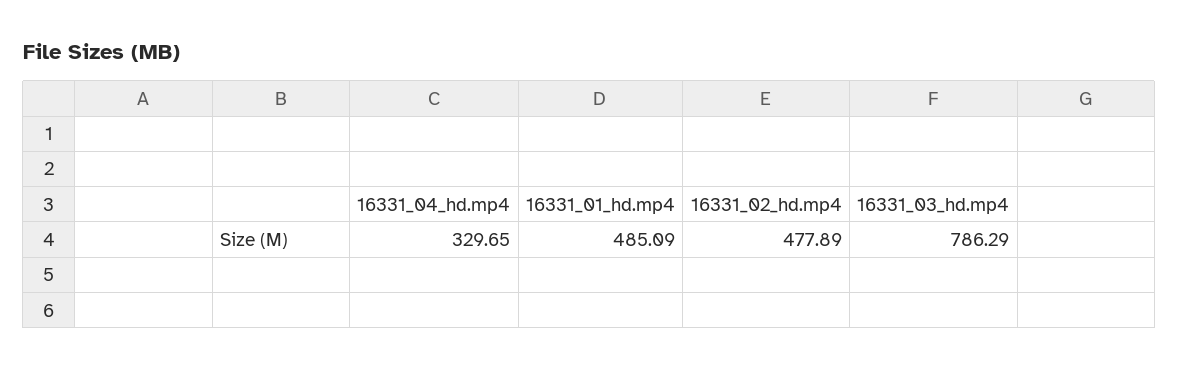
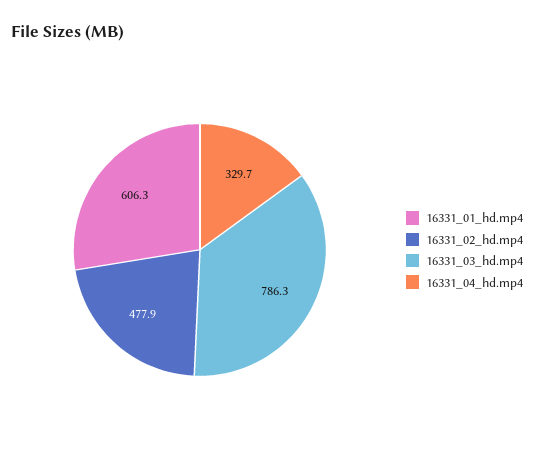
  {
    "16331_04_hd.mp4": 329.65,
-   "16331_01_hd.mp4": 485.09,
+   "16331_01_hd.mp4": 606.3,
    "16331_02_hd.mp4": 477.89,
    "16331_03_hd.mp4": 786.29
  }

